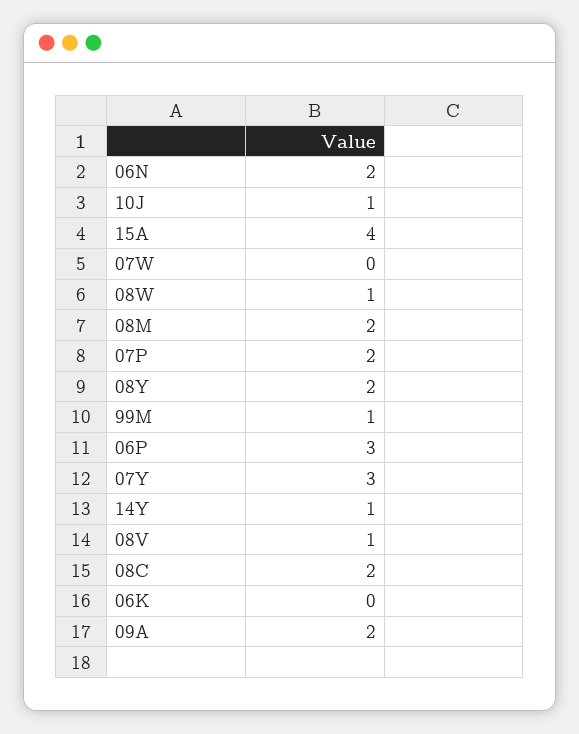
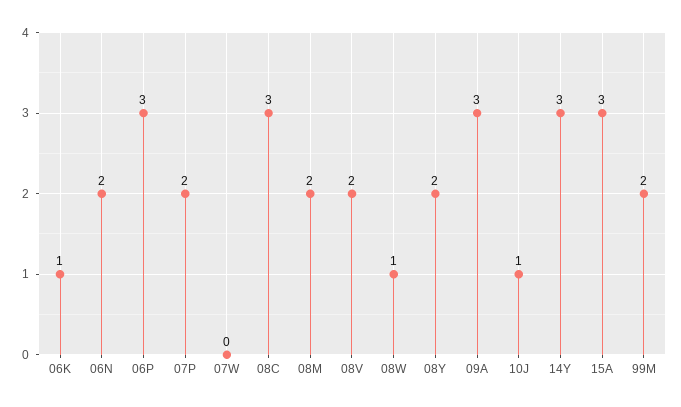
  {
    "06N": 2,
    "10J": 1,
-   "15A": 4,
+   "15A": 3,
    "07W": 0,
    "08W": 1,
    "08M": 2,
    "07P": 2,
    "08Y": 2,
-   "99M": 1,
+   "99M": 2,
    "06P": 3,
-   "07Y": 3,
-   "14Y": 1,
+   "14Y": 3,
-   "08V": 1,
+   "08V": 2,
-   "08C": 2,
+   "08C": 3,
-   "06K": 0,
+   "06K": 1,
-   "09A": 2
+   "09A": 3
  }

